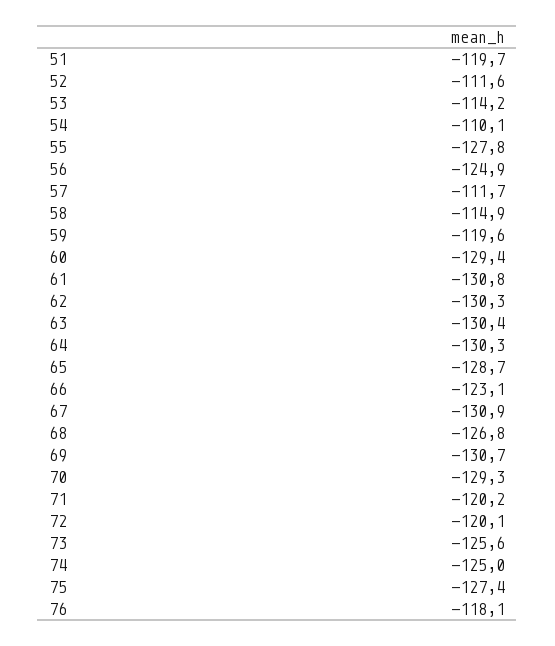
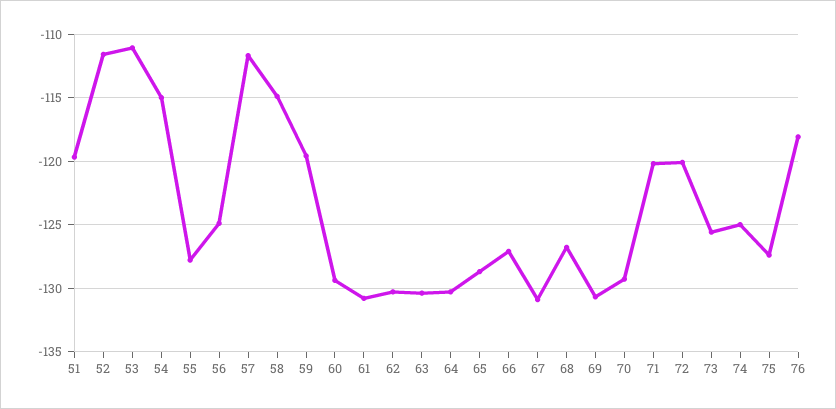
  {
    "51": -119.7,
    "52": -111.6,
-   "53": -114.2,
+   "53": -111,
-   "54": -110.1,
+   "54": -115,
    "55": -127.8,
    "56": -124.9,
    "57": -111.7,
    "58": -114.9,
    "59": -119.6,
    "60": -129.4,
    "61": -130.8,
    "62": -130.3,
    "63": -130.4,
    "64": -130.3,
    "65": -128.7,
-   "66": -123.1,
+   "66": -127,
    "67": -130.9,
    "68": -126.8,
    "69": -130.7,
    "70": -129.3,
    "71": -120.2,
    "72": -120.1,
    "73": -125.6,
    "74": -125,
    "75": -127.4,
    "76": -118.1
  }

